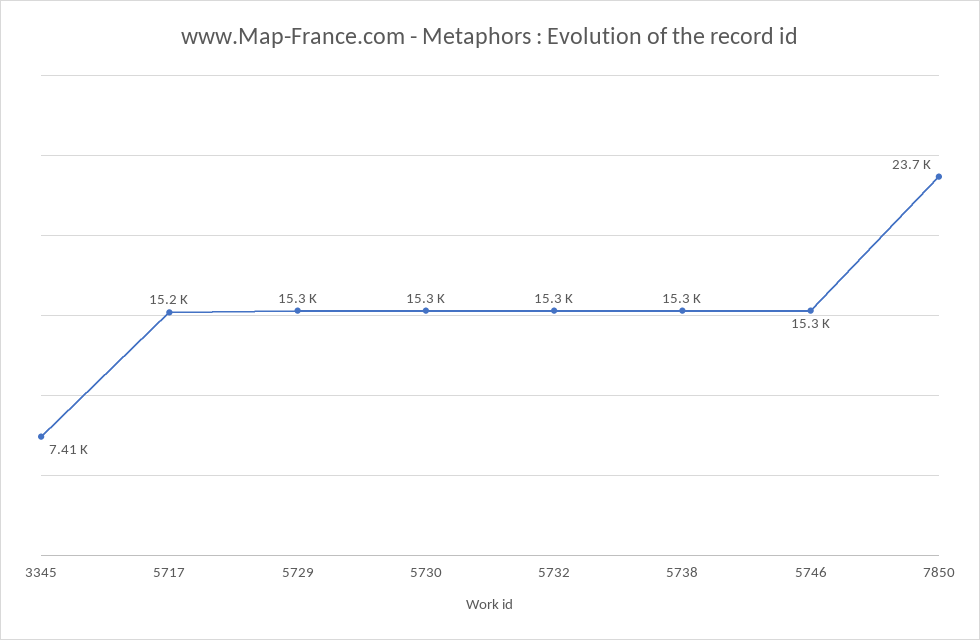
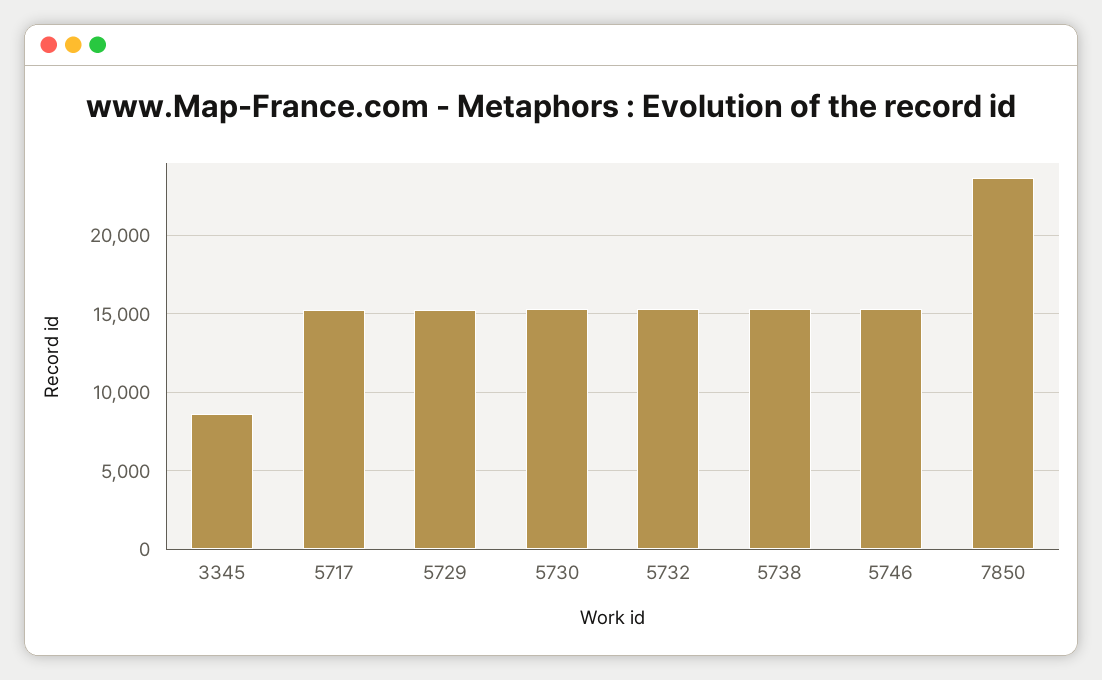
  {
-   "3345": 7410,
+   "3345": 8500,
    "5717": 15200,
    "5729": 15300,
    "5730": 15300,
    "5732": 15300,
    "5738": 15300,
    "5746": 15300,
    "7850": 23700
  }

